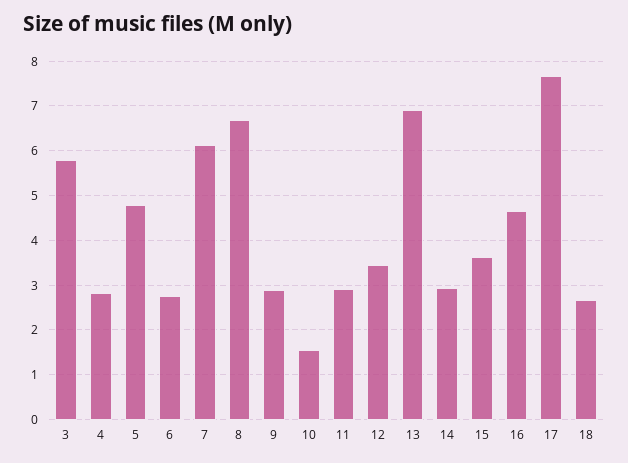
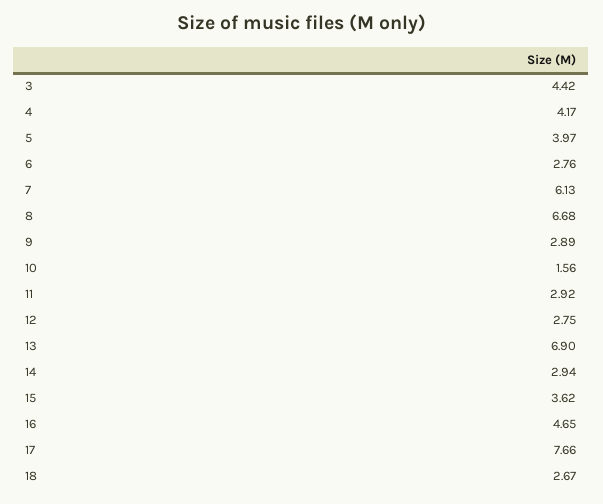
  {
-   "3": 5.8,
+   "3": 4.42,
-   "4": 2.8,
+   "4": 4.17,
-   "5": 4.8,
+   "5": 3.97,
    "6": 2.76,
    "7": 6.13,
    "8": 6.68,
    "9": 2.89,
    "10": 1.56,
    "11": 2.92,
-   "12": 3.4,
+   "12": 2.75,
    "13": 6.9,
    "14": 2.94,
    "15": 3.62,
    "16": 4.65,
    "17": 7.66,
    "18": 2.67
  }

